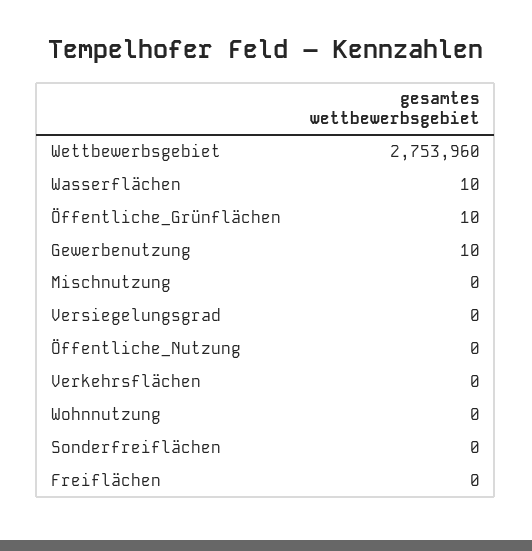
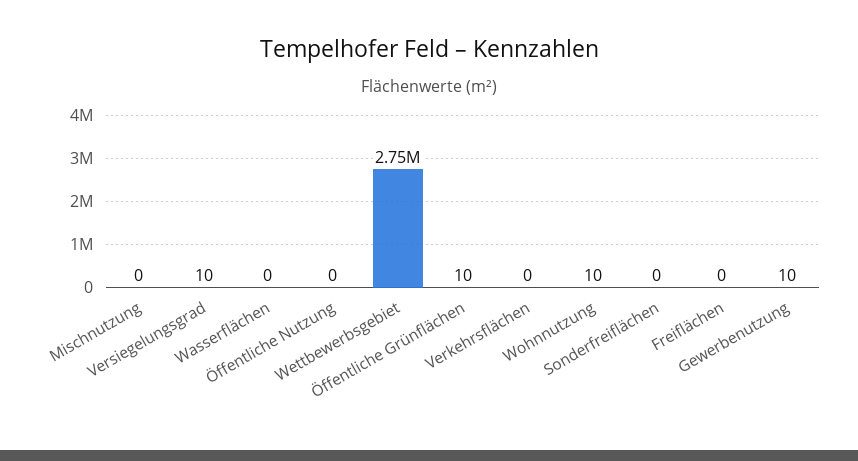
  {
    "Wettbewerbsgebiet": 2753960,
-   "Wasserflächen": 10,
+   "Wasserflächen": 0,
    "Öffentliche_Grünflächen": 10,
    "Gewerbenutzung": 10,
    "Mischnutzung": 0,
-   "Versiegelungsgrad": 0,
+   "Versiegelungsgrad": 10,
    "Öffentliche_Nutzung": 0,
    "Verkehrsflächen": 0,
-   "Wohnnutzung": 0,
+   "Wohnnutzung": 10,
    "Sonderfreiflächen": 0,
    "Freiflächen": 0
  }

